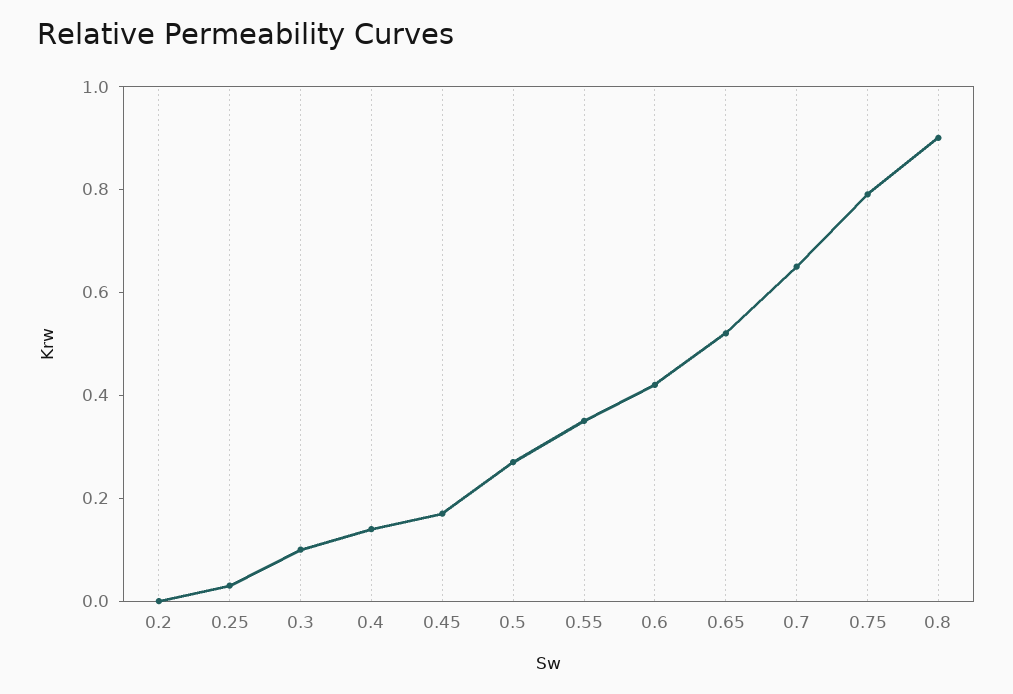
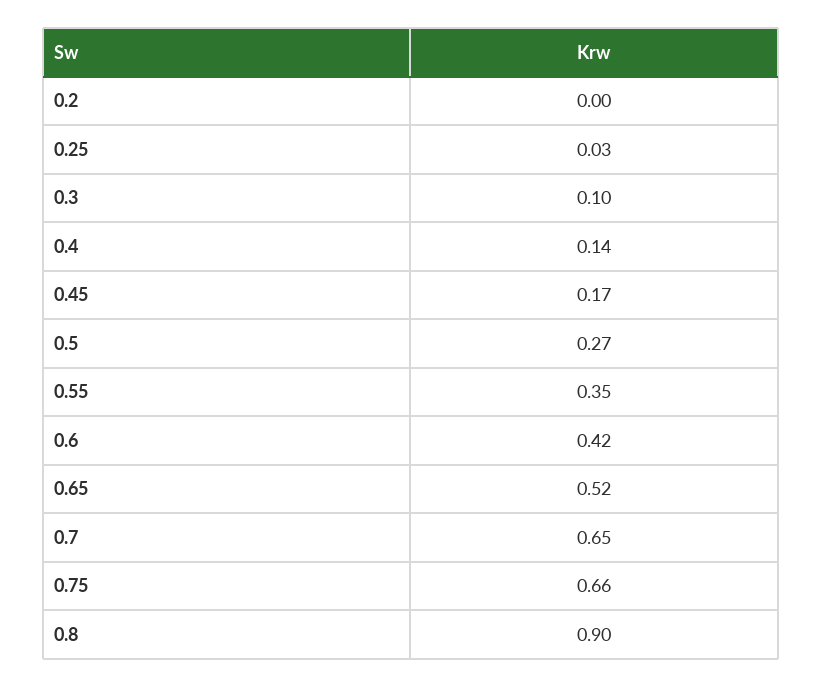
  {
    "0.2": 0,
    "0.25": 0.03,
    "0.3": 0.1,
    "0.4": 0.14,
    "0.45": 0.17,
    "0.5": 0.27,
    "0.55": 0.35,
    "0.6": 0.42,
    "0.65": 0.52,
    "0.7": 0.65,
-   "0.75": 0.8,
+   "0.75": 0.66,
    "0.8": 0.9
  }

